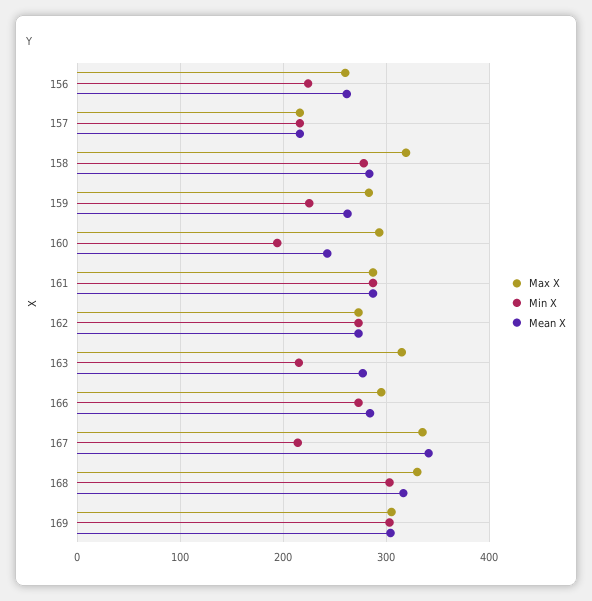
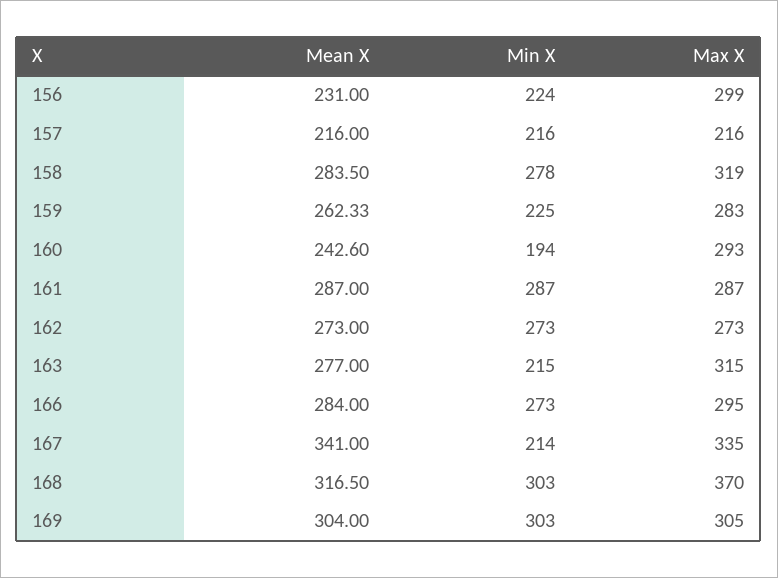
  {
    "Max X": {
-     "156": 260,
+     "156": 299,
      "157": 216,
      "158": 319,
      "159": 283,
      "160": 293,
      "161": 287,
      "162": 273,
      "163": 315,
      "166": 295,
      "167": 335,
-     "168": 330,
+     "168": 370,
      "169": 305
    },
    "Min X": {
      "156": 224,
      "157": 216,
      "158": 278,
      "159": 225,
      "160": 194,
      "161": 287,
      "162": 273,
      "163": 215,
      "166": 273,
      "167": 214,
      "168": 303,
      "169": 303
    },
    "Mean X": {
-     "156": 260,
+     "156": 231,
      "157": 216,
      "158": 283.5,
      "159": 262.33,
      "160": 242.6,
      "161": 287,
      "162": 273,
      "163": 277,
      "166": 284,
      "167": 341,
      "168": 316.5,
      "169": 304
    }
  }

